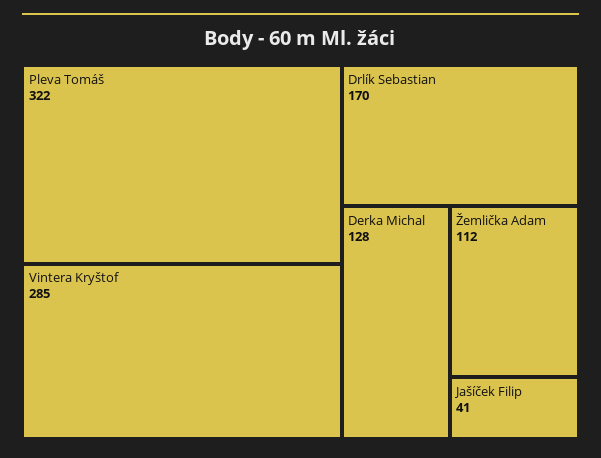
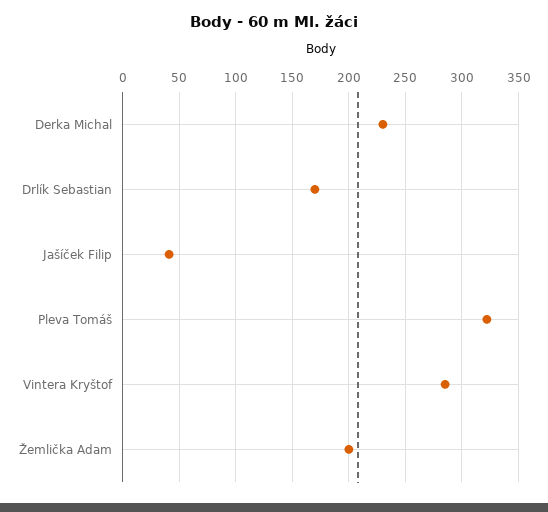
  {
    "Pleva Tomáš": 322,
    "Vintera Kryštof": 285,
    "Drlík Sebastian": 170,
-   "Derka Michal": 128,
+   "Derka Michal": 230,
-   "Žemlička Adam": 112,
+   "Žemlička Adam": 200,
    "Jašíček Filip": 41
  }

